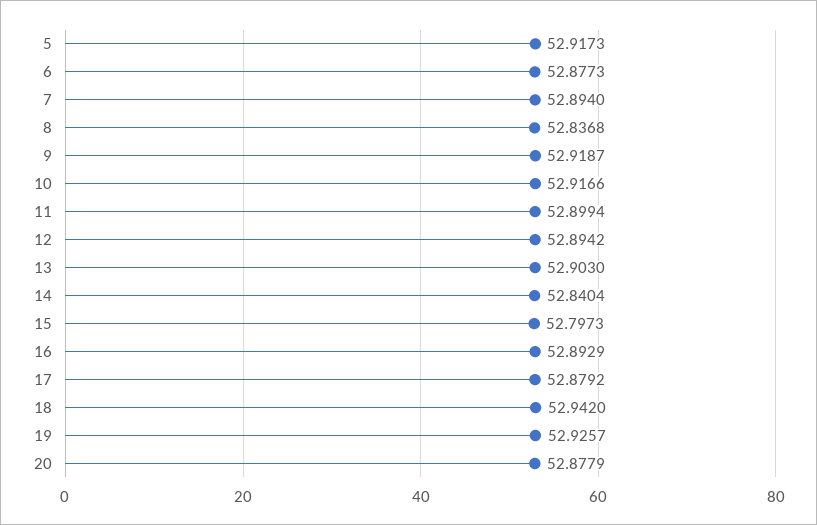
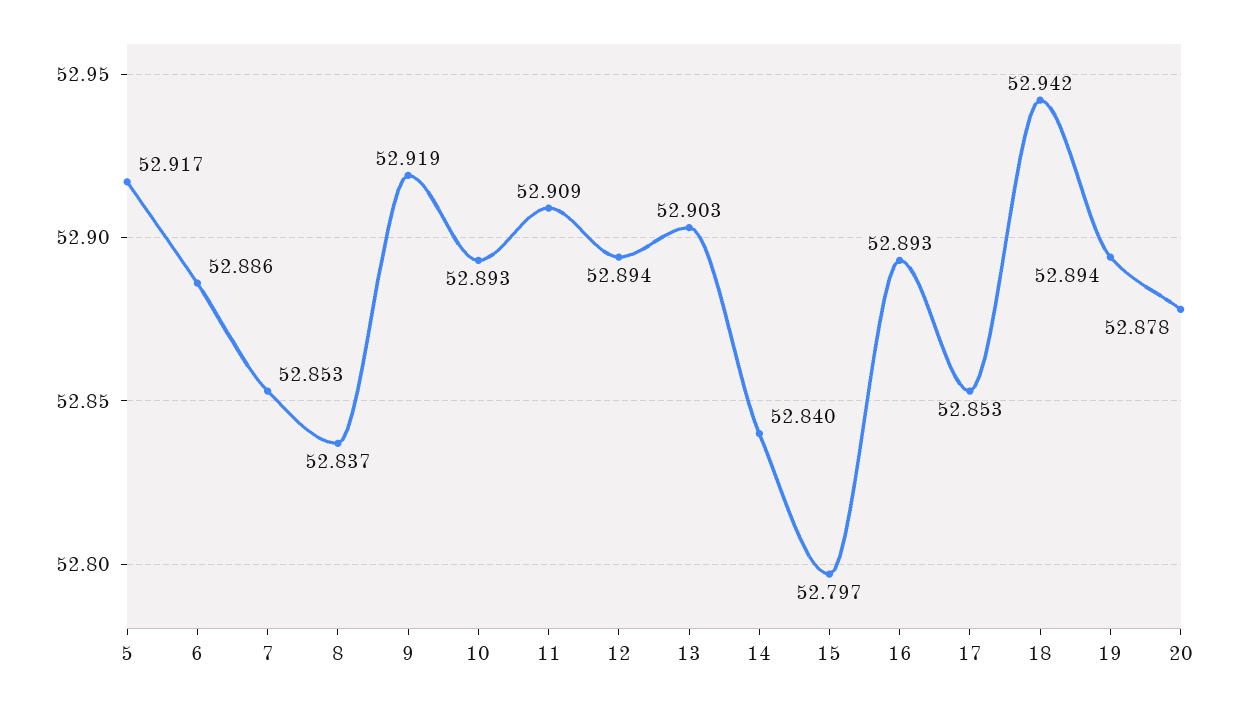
  {
    "5": 52.9173,
-   "6": 52.8773,
+   "6": 52.886,
-   "7": 52.894,
+   "7": 52.853,
    "8": 52.8368,
    "9": 52.9187,
-   "10": 52.9166,
+   "10": 52.893,
-   "11": 52.8994,
+   "11": 52.909,
    "12": 52.8942,
    "13": 52.903,
    "14": 52.8404,
    "15": 52.7973,
    "16": 52.8929,
-   "17": 52.8792,
+   "17": 52.853,
    "18": 52.942,
-   "19": 52.9257,
+   "19": 52.894,
    "20": 52.8779
  }

